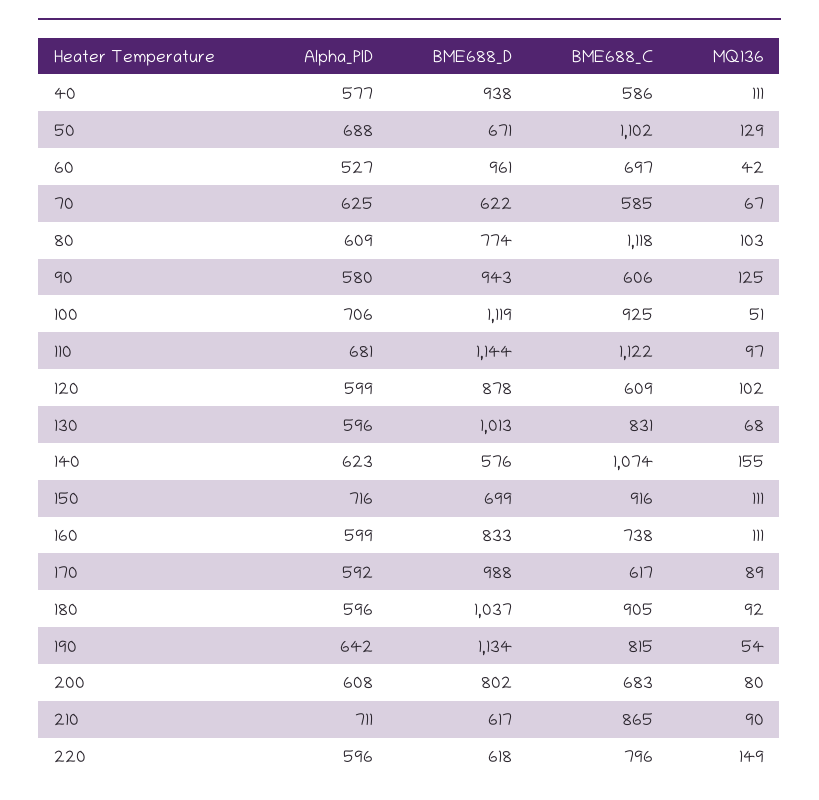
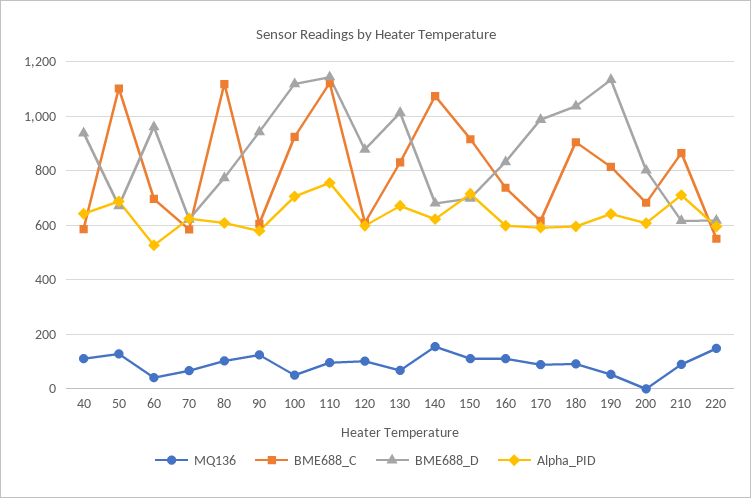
  {
    "Alpha_PID": {
-     "40": 577,
+     "40": 650,
      "50": 688,
      "60": 527,
      "70": 625,
      "80": 609,
      "90": 580,
      "100": 706,
-     "110": 681,
+     "110": 750,
      "120": 599,
-     "130": 596,
+     "130": 675,
      "140": 623,
      "150": 716,
      "160": 599,
      "170": 592,
      "180": 596,
      "190": 642,
      "200": 608,
      "210": 711,
      "220": 596
    },
    "BME688_D": {
      "40": 938,
      "50": 671,
      "60": 961,
      "70": 622,
      "80": 774,
      "90": 943,
      "100": 1119,
      "110": 1144,
      "120": 878,
      "130": 1013,
-     "140": 576,
+     "140": 675,
      "150": 699,
      "160": 833,
      "170": 988,
      "180": 1037,
      "190": 1134,
      "200": 802,
      "210": 617,
      "220": 618
    },
    "BME688_C": {
      "40": 586,
      "50": 1102,
      "60": 697,
      "70": 585,
      "80": 1118,
      "90": 606,
      "100": 925,
      "110": 1122,
      "120": 609,
      "130": 831,
      "140": 1074,
      "150": 916,
      "160": 738,
      "170": 617,
      "180": 905,
      "190": 815,
      "200": 683,
      "210": 865,
-     "220": 796
+     "220": 550
    },
    "MQ136": {
      "40": 111,
      "50": 129,
      "60": 42,
      "70": 67,
      "80": 103,
      "90": 125,
      "100": 51,
      "110": 97,
      "120": 102,
      "130": 68,
      "140": 155,
      "150": 111,
      "160": 111,
      "170": 89,
      "180": 92,
      "190": 54,
-     "200": 80,
+     "200": 0,
      "210": 90,
      "220": 149
    }
  }

